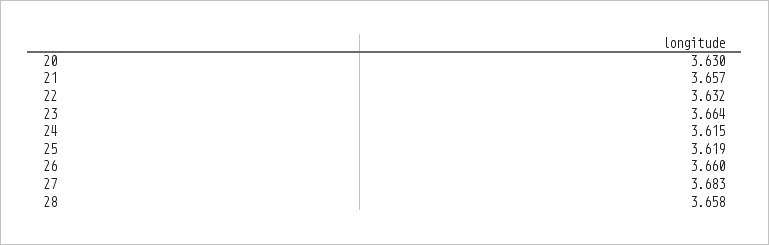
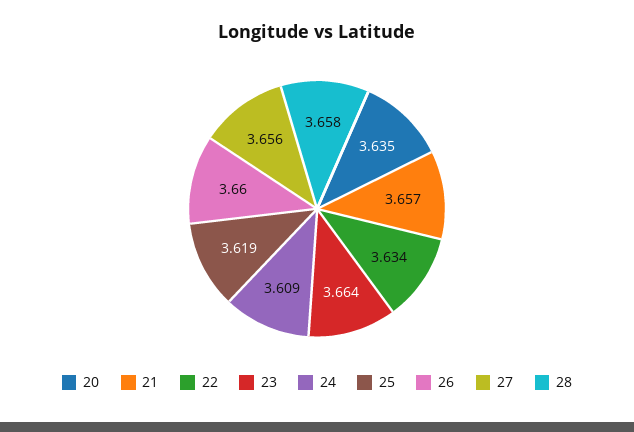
  {
-   "20": 3.63,
+   "20": 3.635,
    "21": 3.657,
-   "22": 3.632,
+   "22": 3.634,
    "23": 3.664,
-   "24": 3.615,
+   "24": 3.609,
    "25": 3.619,
    "26": 3.66,
-   "27": 3.683,
+   "27": 3.656,
    "28": 3.658
  }

